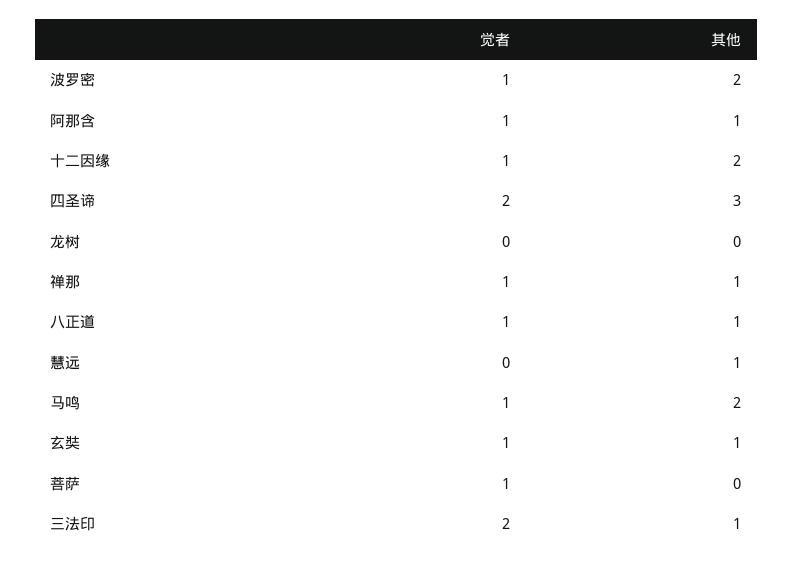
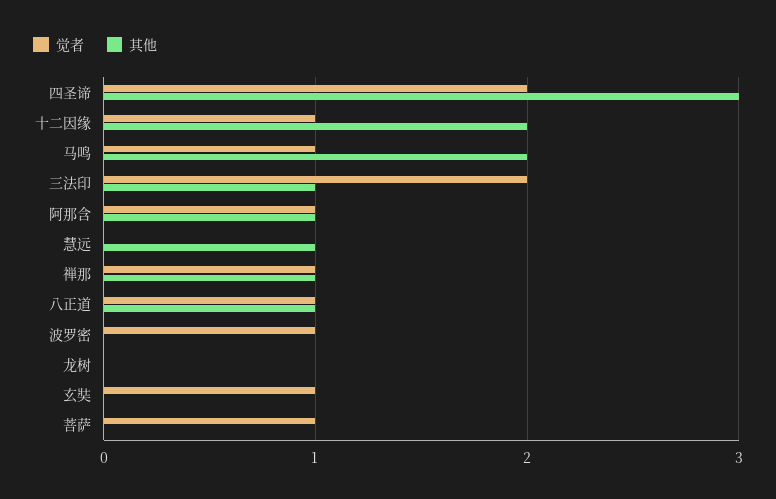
  {
    "觉者": {
      "波罗密": 1,
      "阿那含": 1,
      "十二因缘": 1,
      "四圣谛": 2,
      "龙树": 0,
      "禅那": 1,
      "八正道": 1,
      "慧远": 0,
      "马鸣": 1,
      "玄奘": 1,
      "菩萨": 1,
      "三法印": 2
    },
    "其他": {
-     "波罗密": 2,
+     "波罗密": 0,
      "阿那含": 1,
      "十二因缘": 2,
      "四圣谛": 3,
      "龙树": 0,
      "禅那": 1,
      "八正道": 1,
      "慧远": 1,
      "马鸣": 2,
-     "玄奘": 1,
+     "玄奘": 0,
      "菩萨": 0,
      "三法印": 1
    }
  }

